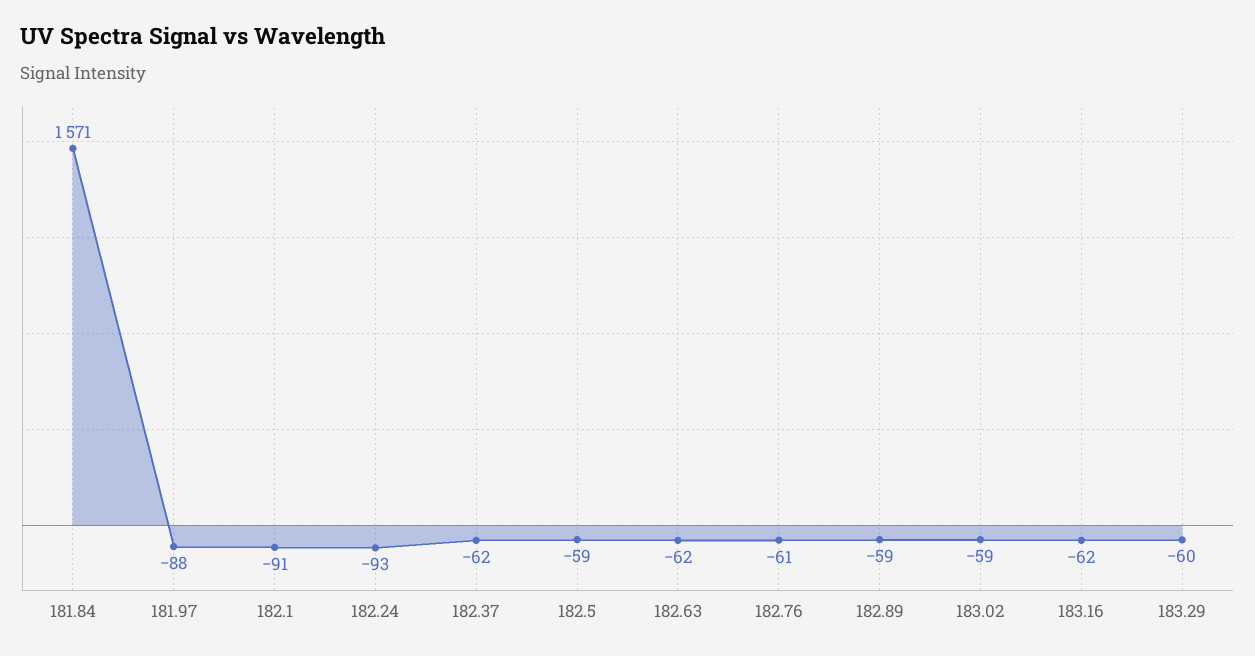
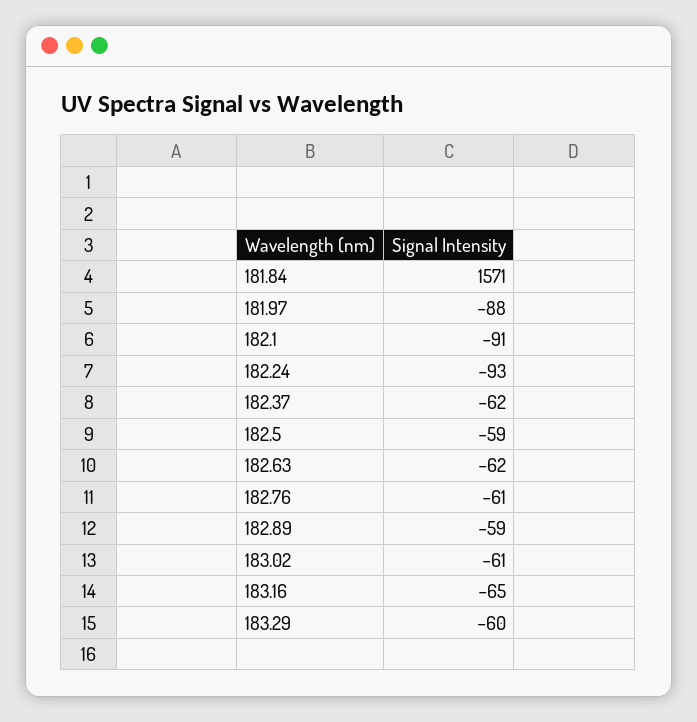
  {
    "181.84": 1571,
    "181.97": -88,
    "182.1": -91,
    "182.24": -93,
    "182.37": -62,
    "182.5": -59,
    "182.63": -62,
    "182.76": -61,
    "182.89": -59,
-   "183.02": -59,
+   "183.02": -61,
-   "183.16": -62,
+   "183.16": -65,
    "183.29": -60
  }

